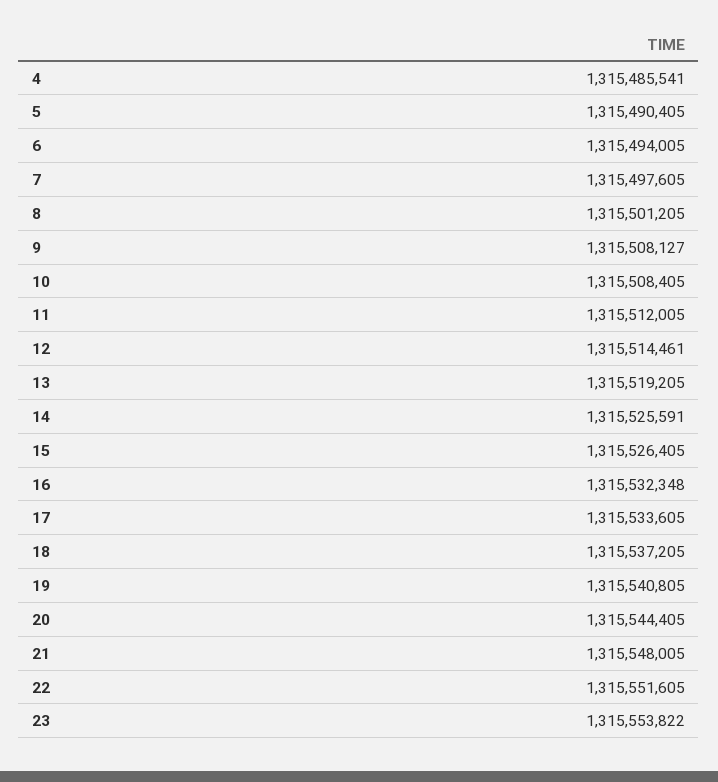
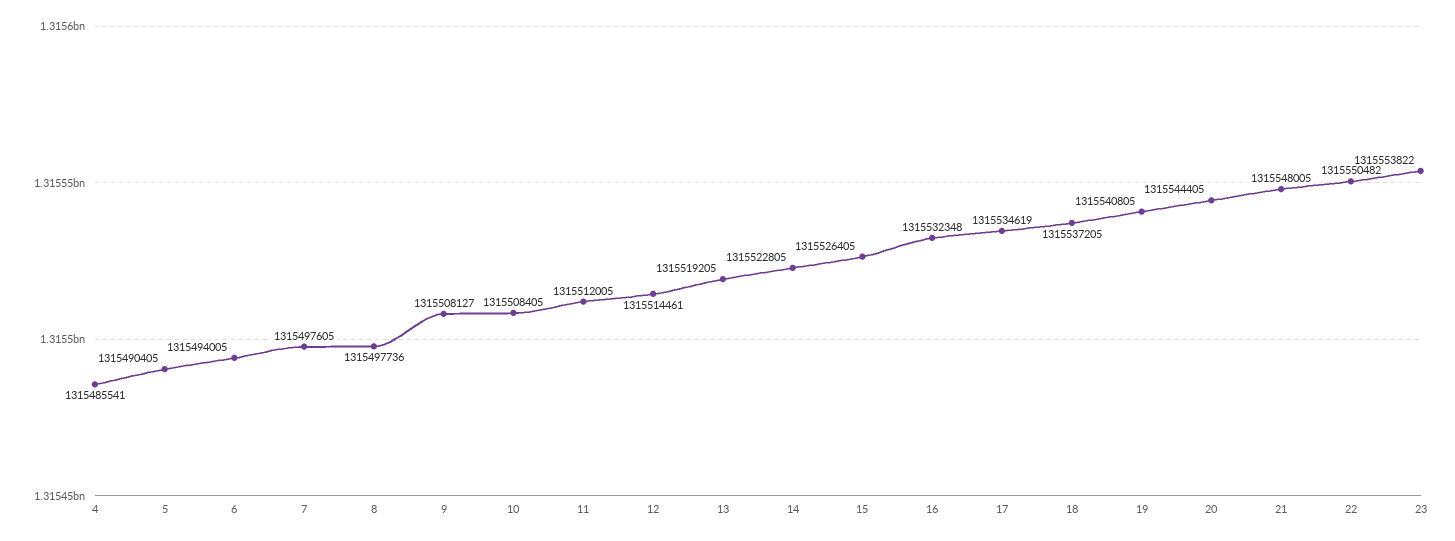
  {
    "4": 1315485541,
    "5": 1315490405,
    "6": 1315494005,
    "7": 1315497605,
-   "8": 1315501205,
+   "8": 1315497736,
    "9": 1315508127,
    "10": 1315508405,
    "11": 1315512005,
    "12": 1315514461,
    "13": 1315519205,
-   "14": 1315525591,
+   "14": 1315522805,
    "15": 1315526405,
    "16": 1315532348,
-   "17": 1315533605,
+   "17": 1315534619,
    "18": 1315537205,
    "19": 1315540805,
    "20": 1315544405,
    "21": 1315548005,
-   "22": 1315551605,
+   "22": 1315550482,
    "23": 1315553822
  }

